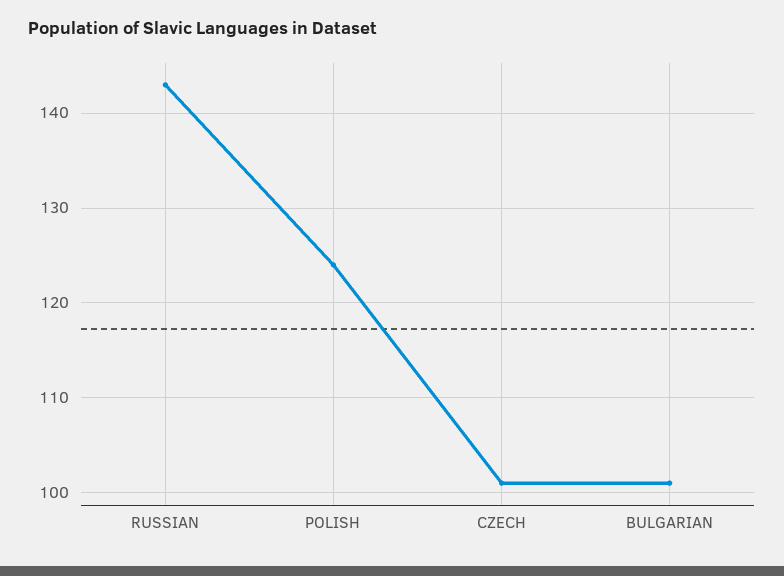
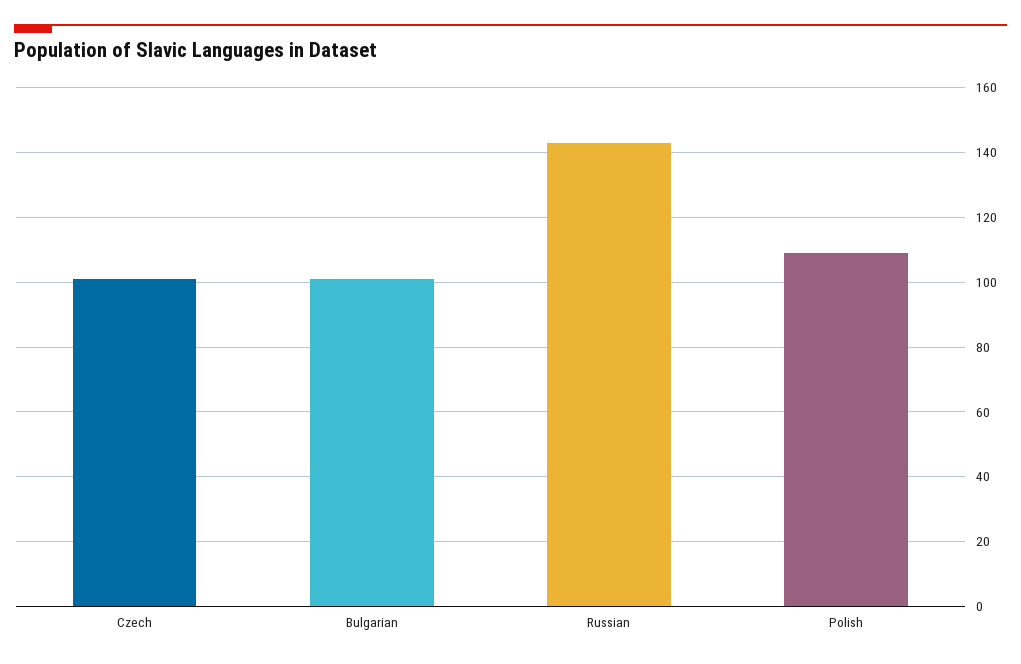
  {
    "RUSSIAN": 143,
-   "POLISH": 124,
+   "POLISH": 110,
    "CZECH": 101,
    "BULGARIAN": 101
  }

